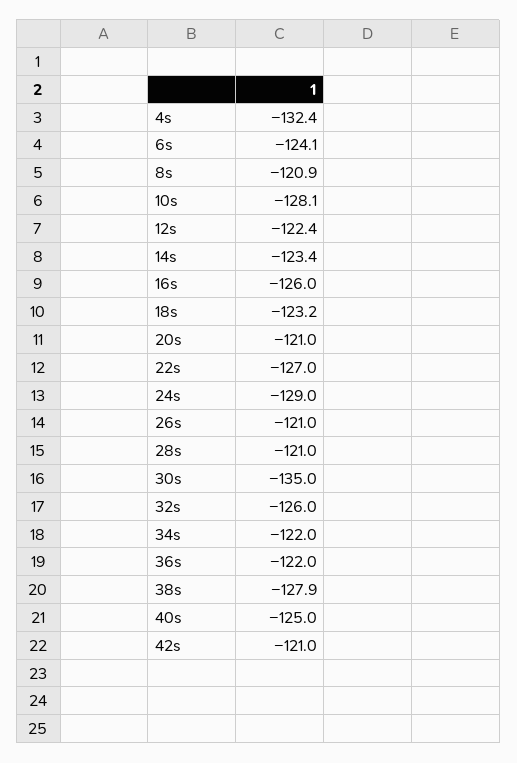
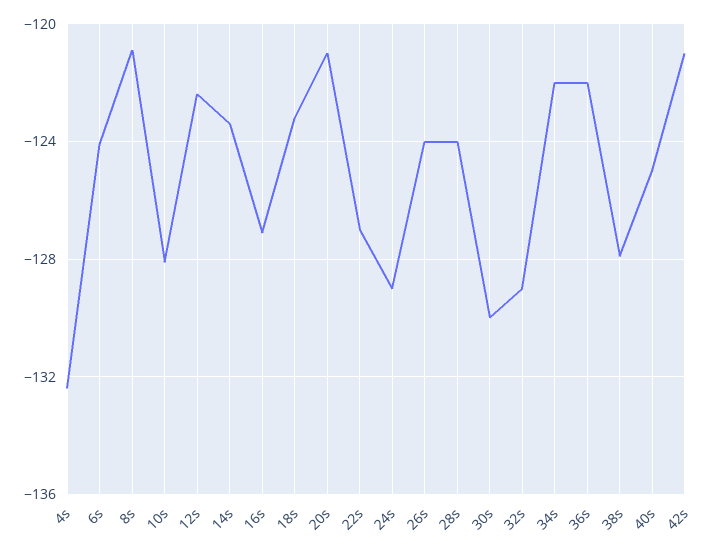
  {
    "4s": -132.4,
    "6s": -124.1,
    "8s": -120.9,
    "10s": -128.1,
    "12s": -122.4,
    "14s": -123.4,
-   "16s": -126,
+   "16s": -127,
    "18s": -123.2,
    "20s": -121,
    "22s": -127,
    "24s": -129,
-   "26s": -121,
+   "26s": -124,
-   "28s": -121,
+   "28s": -124,
-   "30s": -135,
+   "30s": -130,
-   "32s": -126,
+   "32s": -129,
    "34s": -122,
    "36s": -122,
    "38s": -127.9,
    "40s": -125,
    "42s": -121
  }

